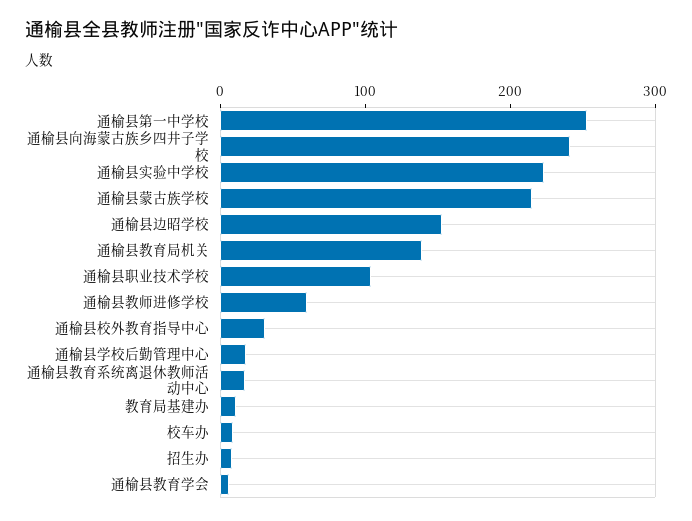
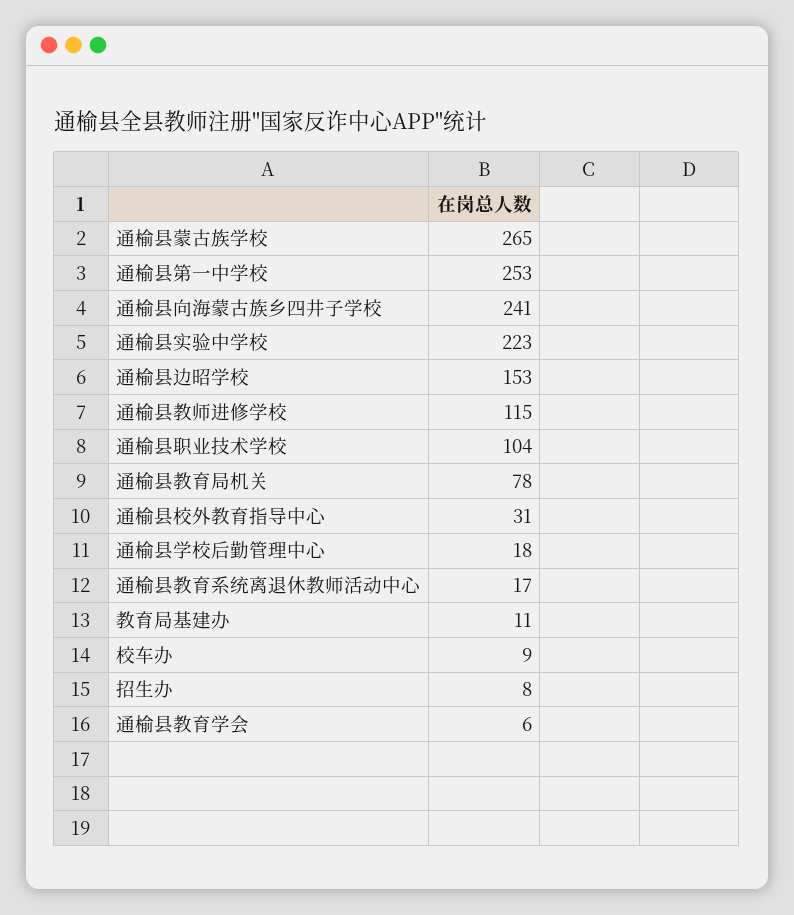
  {
    "通榆县第一中学校": 253,
    "通榆县向海蒙古族乡四井子学校": 241,
    "通榆县实验中学校": 223,
-   "通榆县蒙古族学校": 220,
+   "通榆县蒙古族学校": 265,
    "通榆县边昭学校": 153,
-   "通榆县教育局机关": 140,
+   "通榆县教育局机关": 78,
    "通榆县职业技术学校": 104,
-   "通榆县教师进修学校": 60,
+   "通榆县教师进修学校": 115,
    "通榆县校外教育指导中心": 31,
    "通榆县学校后勤管理中心": 18,
    "通榆县教育系统离退休教师活动中心": 17,
    "教育局基建办": 11,
    "校车办": 9,
    "招生办": 8,
    "通榆县教育学会": 6
  }

